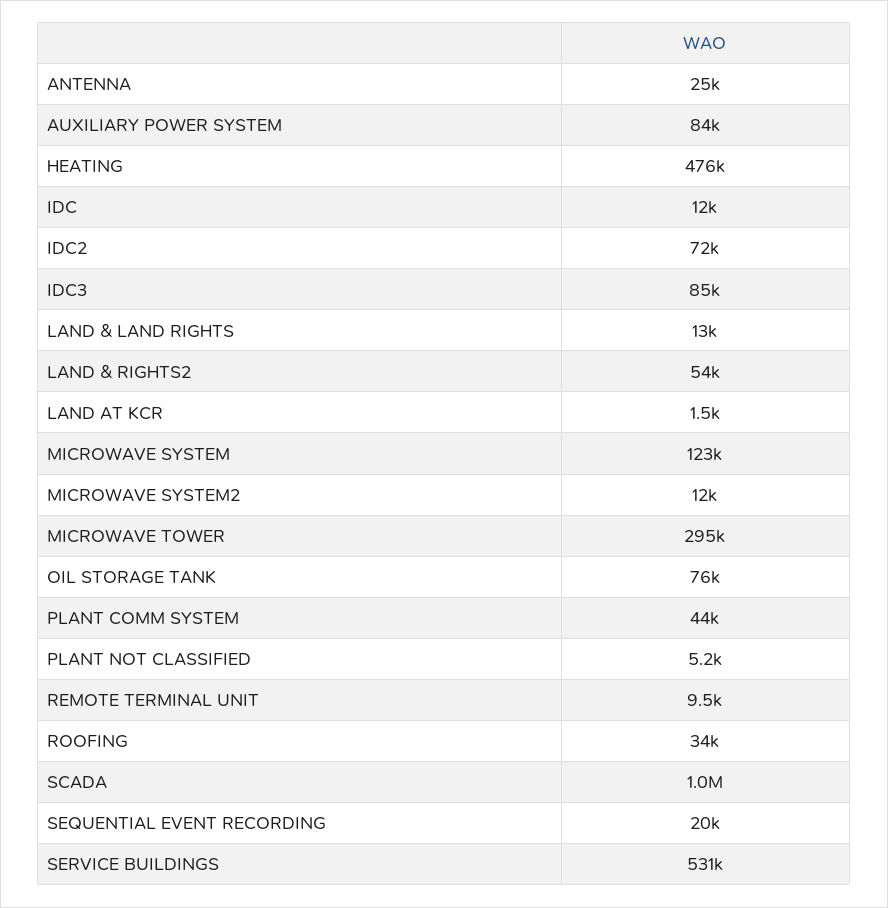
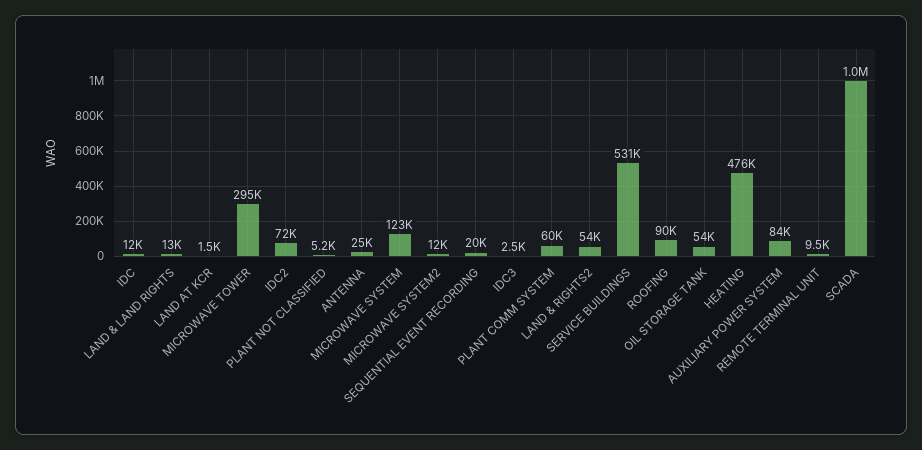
  {
    "ANTENNA": 25000,
    "AUXILIARY POWER SYSTEM": 84000,
    "HEATING": 476000,
    "IDC": 12000,
    "IDC2": 72000,
-   "IDC3": 85000,
+   "IDC3": 2500,
    "LAND & LAND RIGHTS": 13000,
    "LAND & RIGHTS2": 54000,
    "LAND AT KCR": 1500,
    "MICROWAVE SYSTEM": 123000,
    "MICROWAVE SYSTEM2": 12000,
    "MICROWAVE TOWER": 295000,
-   "OIL STORAGE TANK": 76000,
+   "OIL STORAGE TANK": 54000,
-   "PLANT COMM SYSTEM": 44000,
+   "PLANT COMM SYSTEM": 60000,
    "PLANT NOT CLASSIFIED": 5200,
    "REMOTE TERMINAL UNIT": 9500,
-   "ROOFING": 34000,
+   "ROOFING": 90000,
    "SCADA": 1000000,
    "SEQUENTIAL EVENT RECORDING": 20000,
    "SERVICE BUILDINGS": 531000
  }

